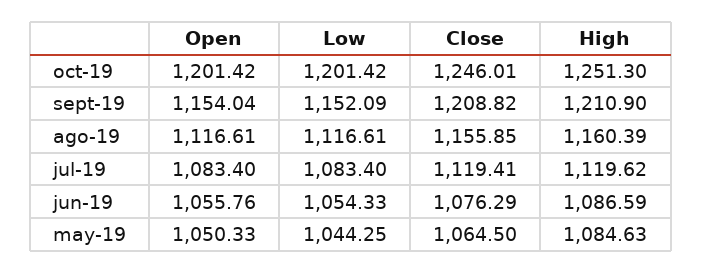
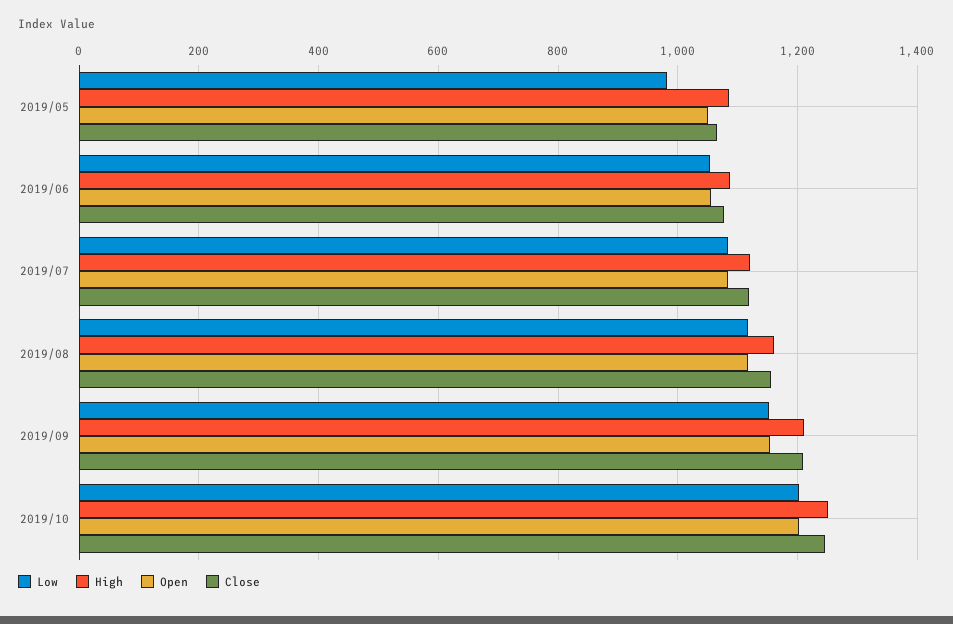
  {
    "Open": {
      "oct-19": 1201.42,
      "sept-19": 1154.04,
      "ago-19": 1116.61,
      "jul-19": 1083.4,
      "jun-19": 1055.76,
      "may-19": 1050.33
    },
    "Low": {
      "oct-19": 1201.42,
      "sept-19": 1152.09,
      "ago-19": 1116.61,
      "jul-19": 1083.4,
      "jun-19": 1054.33,
-     "may-19": 1044.25
+     "may-19": 980
    },
    "Close": {
      "oct-19": 1246.01,
      "sept-19": 1208.82,
      "ago-19": 1155.85,
      "jul-19": 1119.41,
      "jun-19": 1076.29,
      "may-19": 1064.5
    },
    "High": {
      "oct-19": 1251.3,
      "sept-19": 1210.9,
      "ago-19": 1160.39,
      "jul-19": 1119.62,
      "jun-19": 1086.59,
      "may-19": 1084.63
    }
  }

